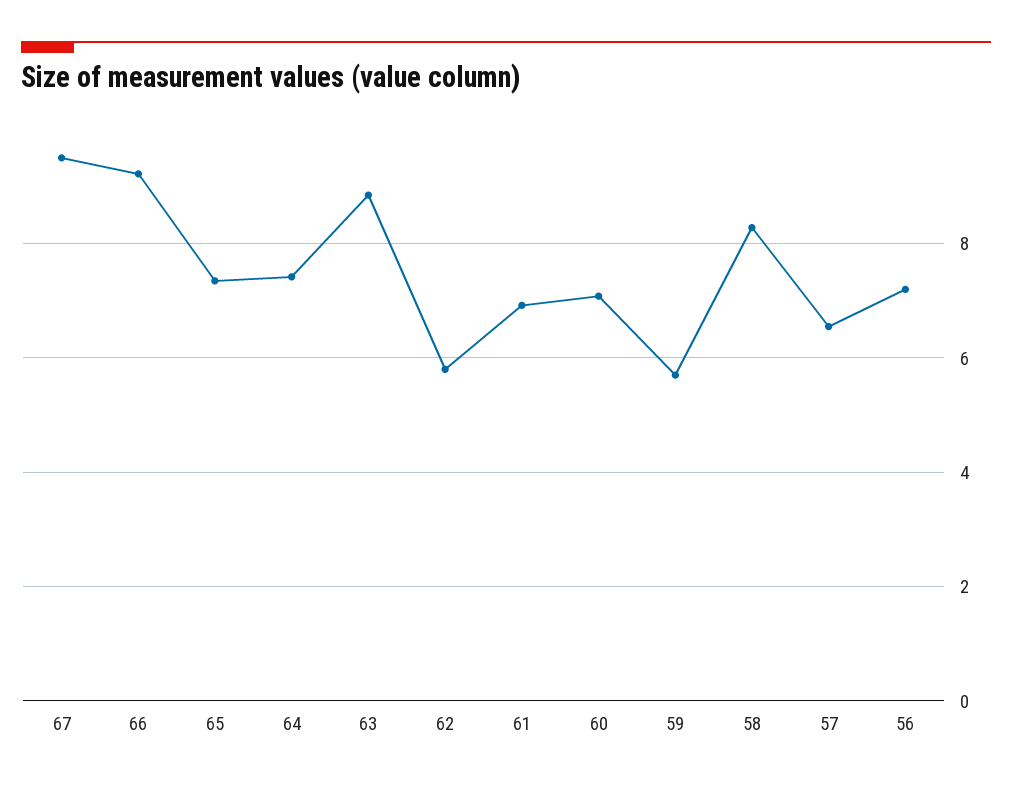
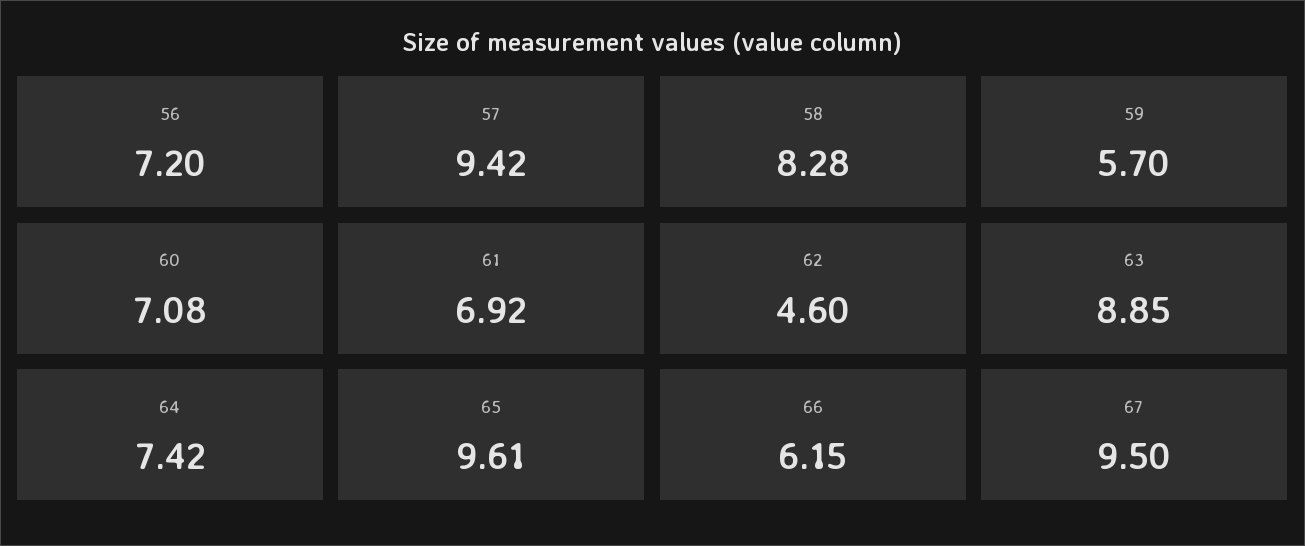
  {
    "67": 9.5,
-   "66": 9.2,
+   "66": 6.15,
-   "65": 7.4,
+   "65": 9.61,
    "64": 7.42,
    "63": 8.85,
-   "62": 5.8,
+   "62": 4.6,
    "61": 6.92,
    "60": 7.08,
    "59": 5.7,
    "58": 8.28,
-   "57": 6.6,
+   "57": 9.42,
    "56": 7.2
  }

